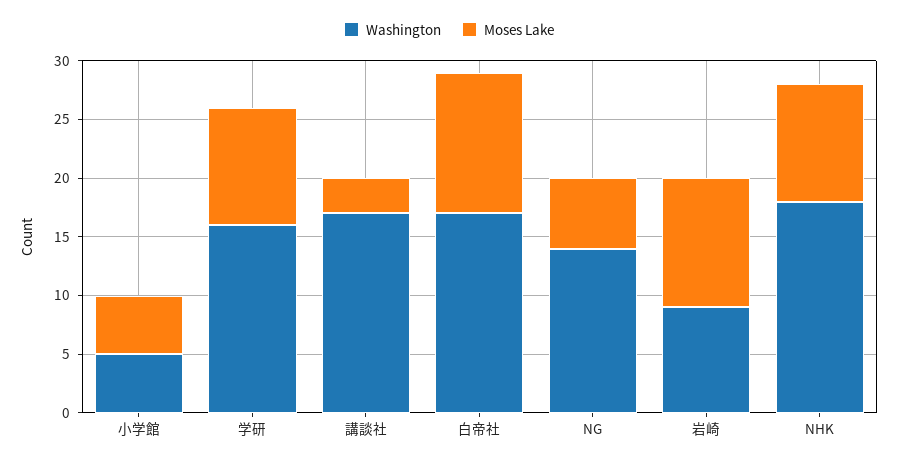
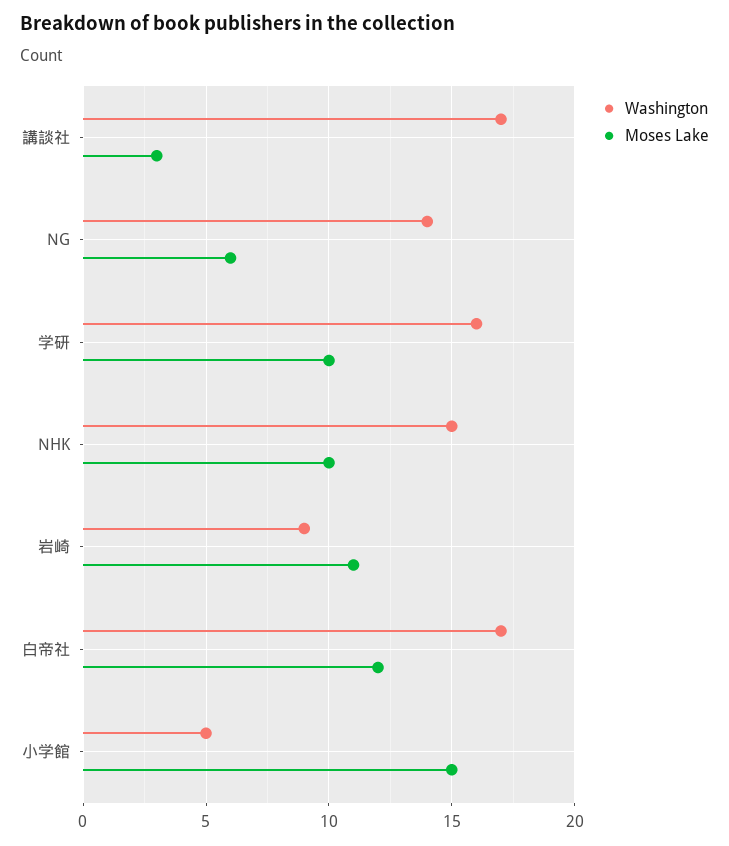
  {
    "Washington": {
      "小学館": 5,
      "学研": 16,
      "講談社": 17,
      "白帝社": 17,
      "NG": 14,
      "岩崎": 9,
-     "NHK": 18
+     "NHK": 15
    },
    "Moses Lake": {
-     "小学館": 5,
+     "小学館": 15,
      "学研": 10,
      "講談社": 3,
      "白帝社": 12,
      "NG": 6,
      "岩崎": 11,
      "NHK": 10
    }
  }

